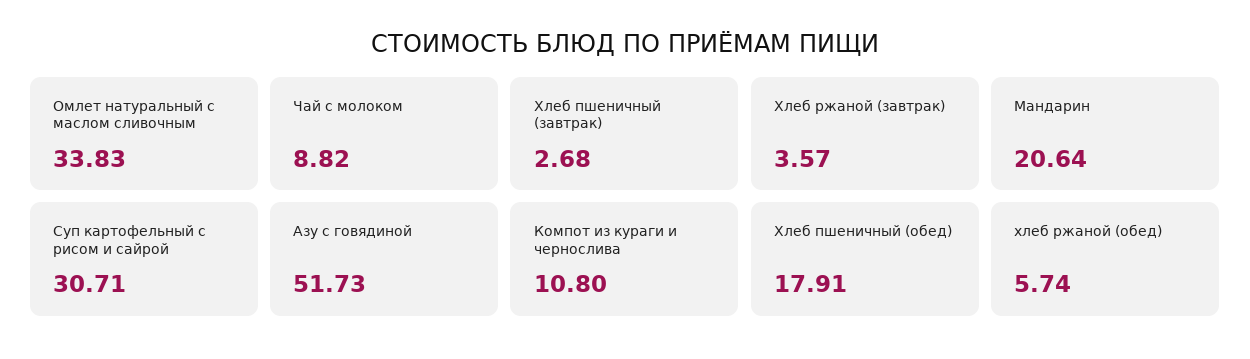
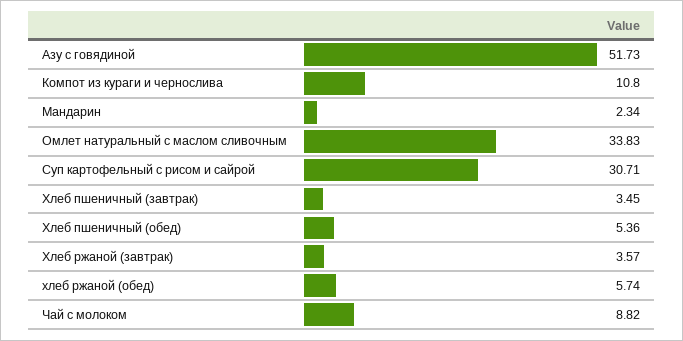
  {
    "Омлет натуральный с маслом сливочным": 33.83,
    "Чай с молоком": 8.82,
-   "Хлеб пшеничный (завтрак)": 2.68,
+   "Хлеб пшеничный (завтрак)": 3.45,
    "Хлеб ржаной (завтрак)": 3.57,
-   "Мандарин": 20.64,
+   "Мандарин": 2.34,
    "Суп картофельный с рисом и сайрой": 30.71,
    "Азу с говядиной": 51.73,
    "Компот из кураги и чернослива": 10.8,
-   "Хлеб пшеничный (обед)": 17.91,
+   "Хлеб пшеничный (обед)": 5.36,
    "хлеб ржаной (обед)": 5.74
  }

